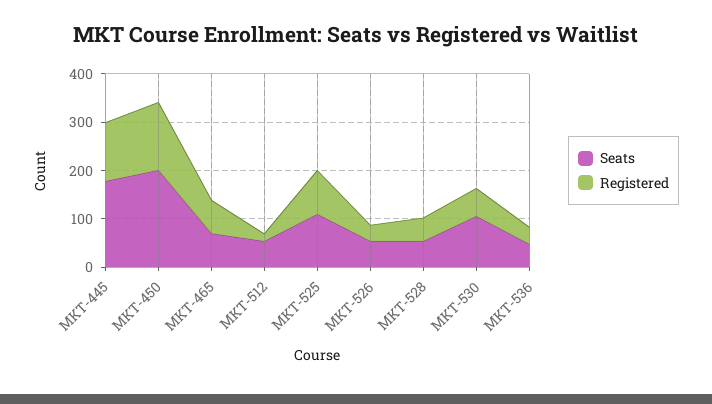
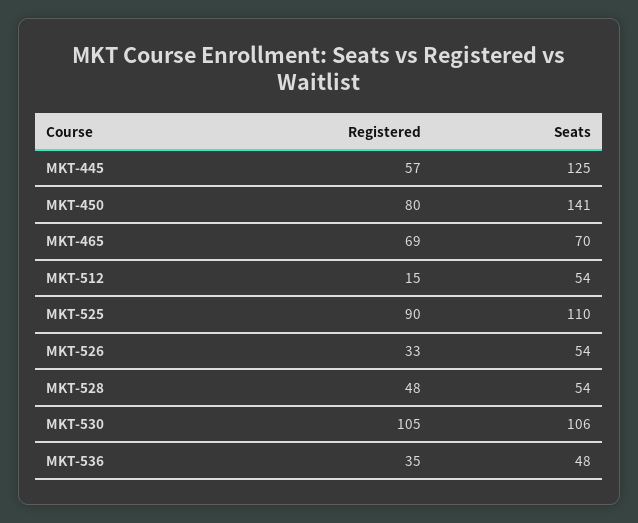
  {
    "Seats": {
-     "MKT-445": 180,
+     "MKT-445": 125,
-     "MKT-450": 200,
+     "MKT-450": 141,
      "MKT-465": 70,
      "MKT-512": 54,
      "MKT-525": 110,
      "MKT-526": 54,
      "MKT-528": 54,
      "MKT-530": 106,
      "MKT-536": 48
    },
    "Registered": {
-     "MKT-445": 120,
+     "MKT-445": 57,
-     "MKT-450": 140,
+     "MKT-450": 80,
      "MKT-465": 69,
      "MKT-512": 15,
      "MKT-525": 90,
      "MKT-526": 33,
      "MKT-528": 48,
-     "MKT-530": 60,
+     "MKT-530": 105,
      "MKT-536": 35
    }
  }

